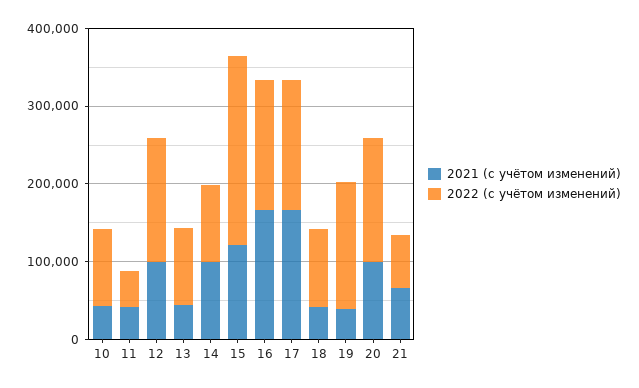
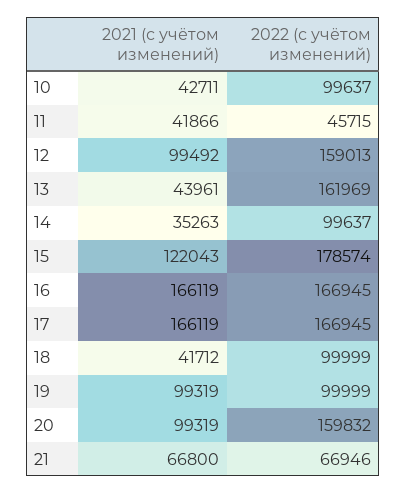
  {
    "2021 (с учётом изменений)": {
      "10": 42711,
      "11": 41866,
      "12": 99492,
      "13": 43961,
-     "14": 100000,
+     "14": 35263,
      "15": 122043,
      "16": 166119,
      "17": 166119,
      "18": 41712,
-     "19": 40000,
+     "19": 99319,
      "20": 99319,
      "21": 66800
    },
    "2022 (с учётом изменений)": {
      "10": 99637,
      "11": 45715,
      "12": 159013,
-     "13": 100000,
+     "13": 161969,
      "14": 99637,
-     "15": 240000,
+     "15": 178574,
      "16": 166945,
      "17": 166945,
      "18": 99999,
-     "19": 160000,
+     "19": 99999,
      "20": 159832,
      "21": 66946
    }
  }

